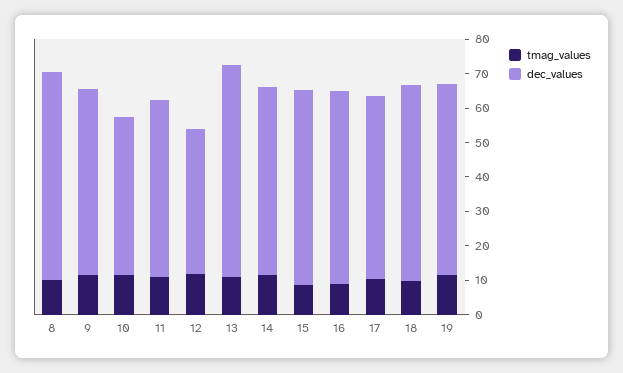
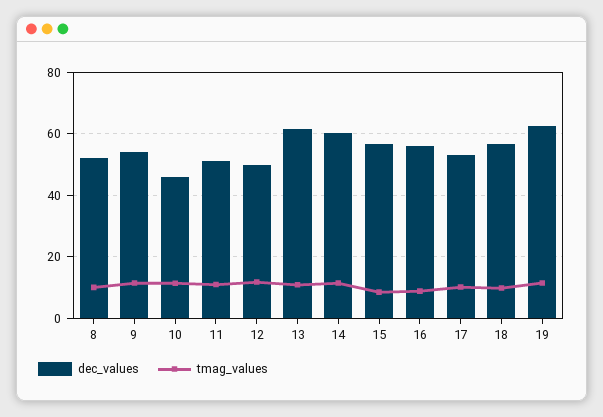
  {
    "tmag_values": {
      "8": 10,
      "9": 12,
      "10": 12,
      "11": 12,
      "12": 12,
      "13": 10,
      "14": 12,
      "15": 8,
      "16": 8,
      "17": 10,
      "18": 10,
      "19": 12
    },
    "dec_values": {
-     "8": 60,
+     "8": 52,
      "9": 54,
      "10": 46,
      "11": 52,
-     "12": 42.5,
+     "12": 50,
      "13": 62,
-     "14": 55,
+     "14": 60,
      "15": 56,
      "16": 56,
      "17": 54,
      "18": 56,
-     "19": 55
+     "19": 62
    }
  }

